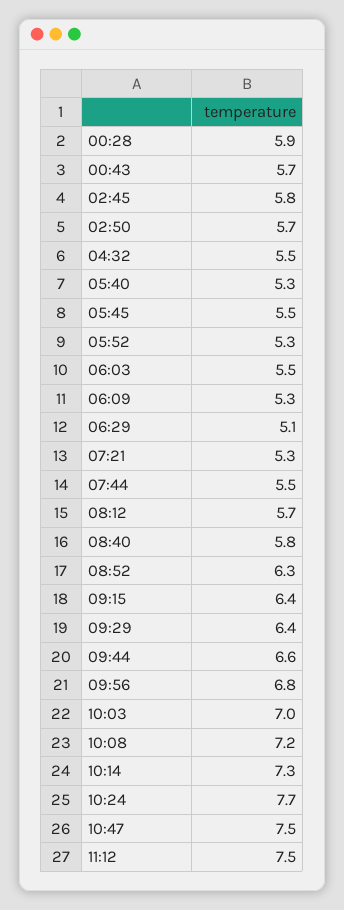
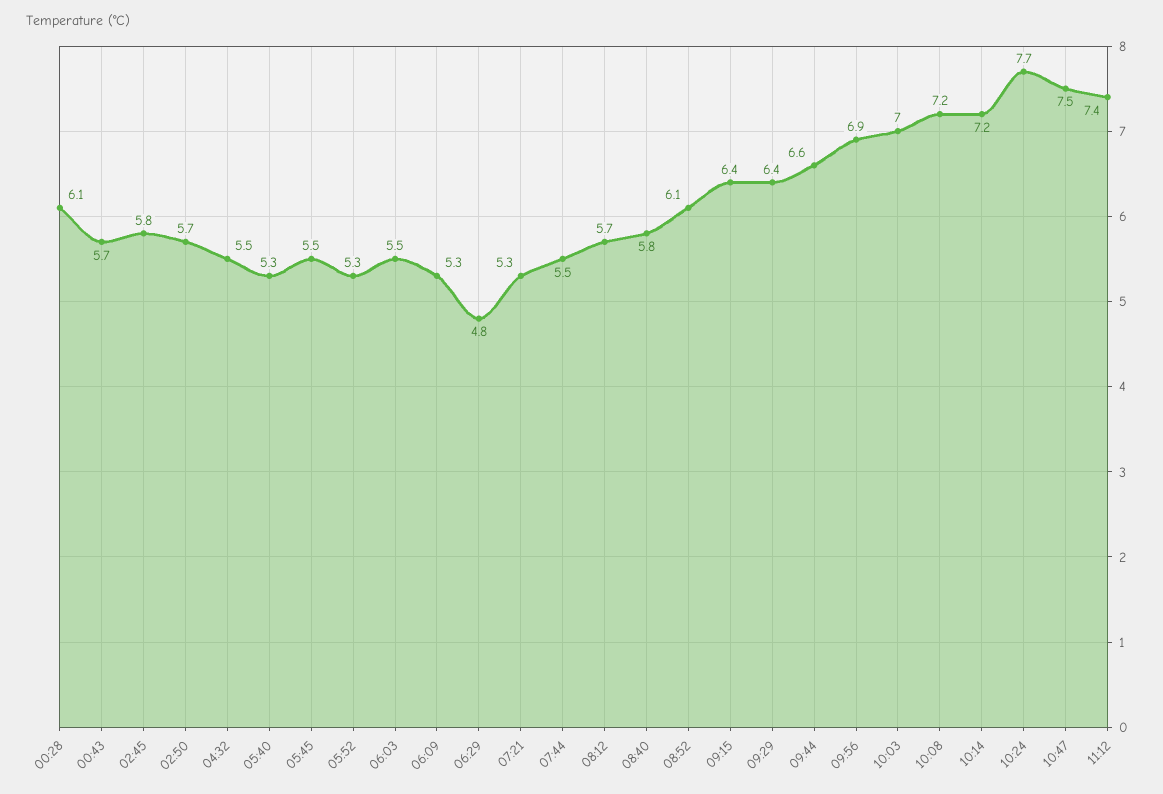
  {
-   "00:28": 5.9,
+   "00:28": 6.1,
    "00:43": 5.7,
    "02:45": 5.8,
    "02:50": 5.7,
    "04:32": 5.5,
    "05:40": 5.3,
    "05:45": 5.5,
    "05:52": 5.3,
    "06:03": 5.5,
    "06:09": 5.3,
-   "06:29": 5.1,
+   "06:29": 4.8,
    "07:21": 5.3,
    "07:44": 5.5,
    "08:12": 5.7,
    "08:40": 5.8,
-   "08:52": 6.3,
+   "08:52": 6.1,
    "09:15": 6.4,
    "09:29": 6.4,
    "09:44": 6.6,
-   "09:56": 6.8,
+   "09:56": 6.9,
    "10:03": 7,
    "10:08": 7.2,
-   "10:14": 7.3,
+   "10:14": 7.2,
    "10:24": 7.7,
    "10:47": 7.5,
-   "11:12": 7.5
+   "11:12": 7.4
  }

